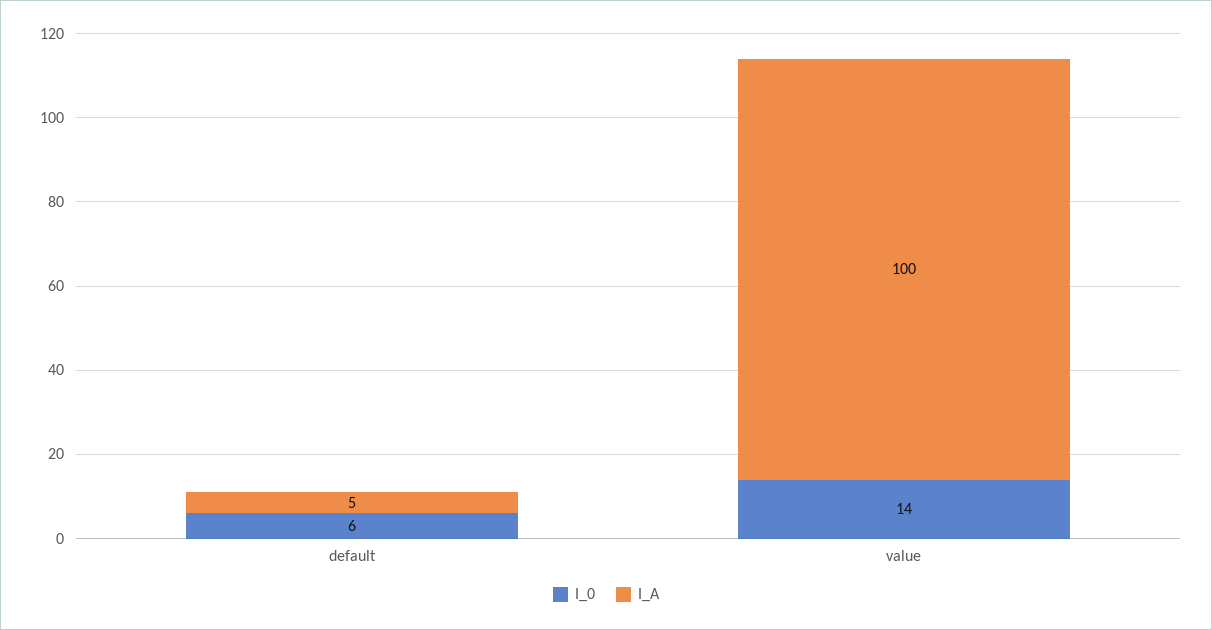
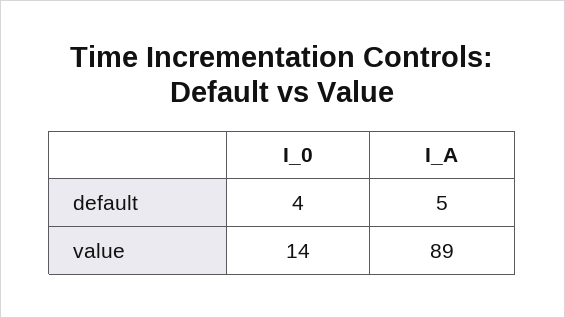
  {
    "I_0": {
-     "default": 6,
+     "default": 4,
      "value": 14
    },
    "I_A": {
      "default": 5,
-     "value": 100
+     "value": 89
    }
  }

